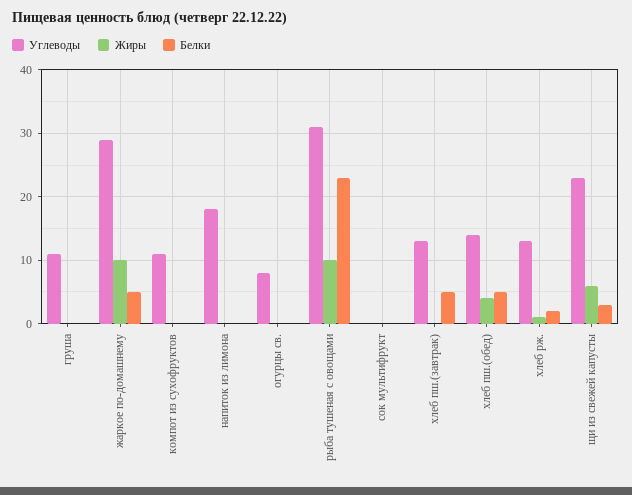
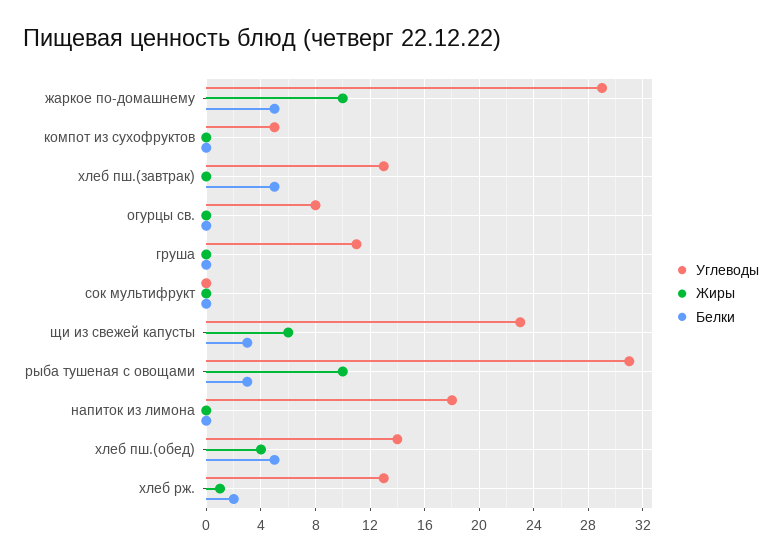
  {
    "Углеводы": {
      "груша": 11,
      "жаркое по-домашнему": 29,
-     "компот из сухофруктов": 11,
+     "компот из сухофруктов": 5,
      "напиток из лимона": 18,
      "огурцы св.": 8,
      "рыба тушеная с овощами": 31,
      "сок мультифрукт": 0,
      "хлеб пш.(завтрак)": 13,
      "хлеб пш.(обед)": 14,
      "хлеб рж.": 13,
      "щи из свежей капусты": 23
    },
    "Жиры": {
      "груша": 0,
      "жаркое по-домашнему": 10,
      "компот из сухофруктов": 0,
      "напиток из лимона": 0,
      "огурцы св.": 0,
      "рыба тушеная с овощами": 10,
      "сок мультифрукт": 0,
      "хлеб пш.(завтрак)": 0,
      "хлеб пш.(обед)": 4,
      "хлеб рж.": 1,
      "щи из свежей капусты": 6
    },
    "Белки": {
      "груша": 0,
      "жаркое по-домашнему": 5,
      "компот из сухофруктов": 0,
      "напиток из лимона": 0,
      "огурцы св.": 0,
-     "рыба тушеная с овощами": 23,
+     "рыба тушеная с овощами": 3,
      "сок мультифрукт": 0,
      "хлеб пш.(завтрак)": 5,
      "хлеб пш.(обед)": 5,
      "хлеб рж.": 2,
      "щи из свежей капусты": 3
    }
  }

